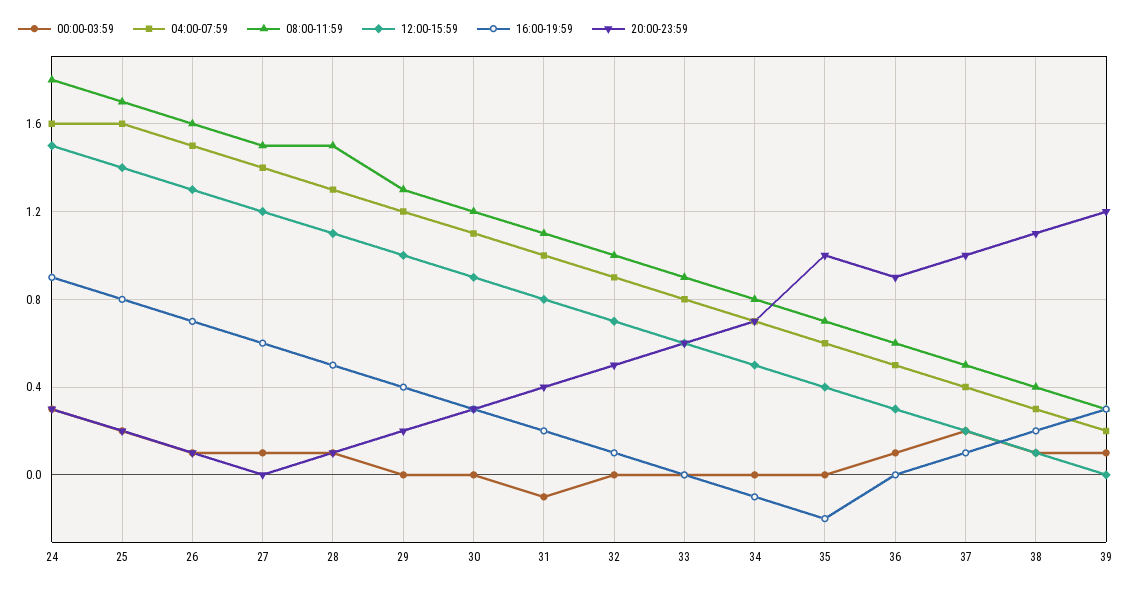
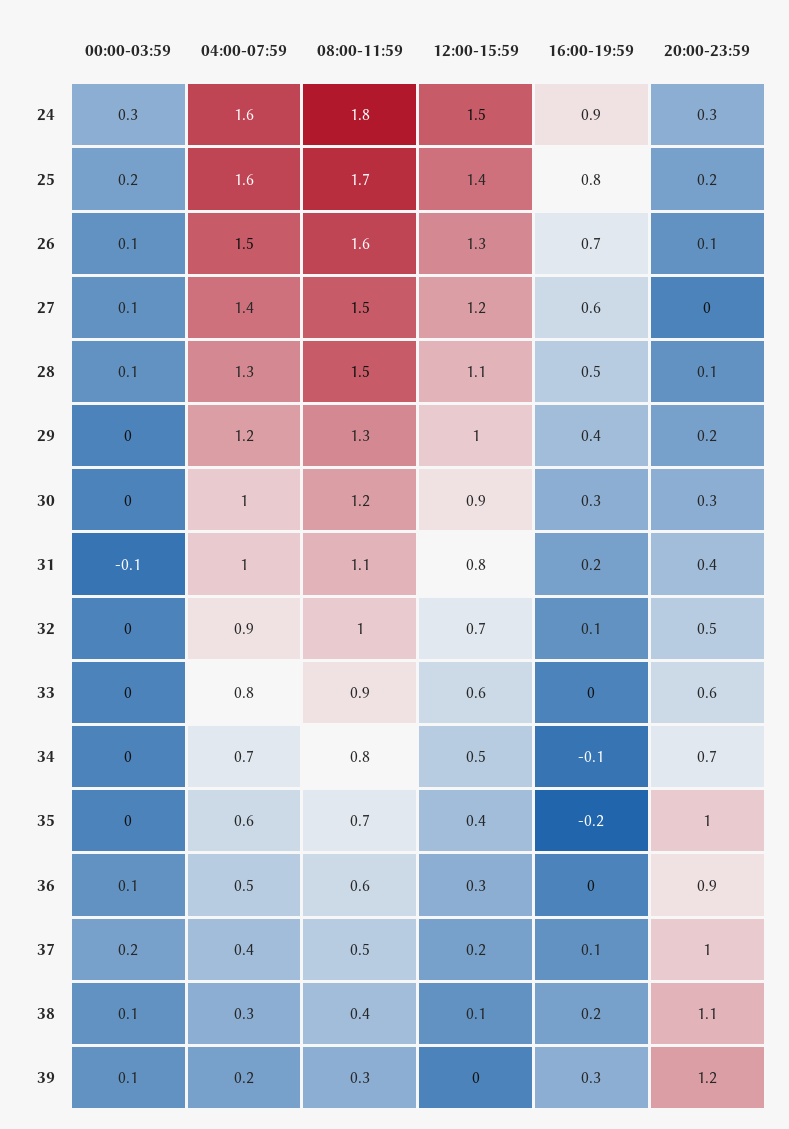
  {
    "00:00-03:59": {
      "24": 0.3,
      "25": 0.2,
      "26": 0.1,
      "27": 0.1,
      "28": 0.1,
      "29": 0,
      "30": 0,
      "31": -0.1,
      "32": 0,
      "33": 0,
      "34": 0,
      "35": 0,
      "36": 0.1,
      "37": 0.2,
      "38": 0.1,
      "39": 0.1
    },
    "04:00-07:59": {
      "24": 1.6,
      "25": 1.6,
      "26": 1.5,
      "27": 1.4,
      "28": 1.3,
      "29": 1.2,
-     "30": 1.1,
+     "30": 1,
      "31": 1,
      "32": 0.9,
      "33": 0.8,
      "34": 0.7,
      "35": 0.6,
      "36": 0.5,
      "37": 0.4,
      "38": 0.3,
      "39": 0.2
    },
    "08:00-11:59": {
      "24": 1.8,
      "25": 1.7,
      "26": 1.6,
      "27": 1.5,
      "28": 1.5,
      "29": 1.3,
      "30": 1.2,
      "31": 1.1,
      "32": 1,
      "33": 0.9,
      "34": 0.8,
      "35": 0.7,
      "36": 0.6,
      "37": 0.5,
      "38": 0.4,
      "39": 0.3
    },
    "12:00-15:59": {
      "24": 1.5,
      "25": 1.4,
      "26": 1.3,
      "27": 1.2,
      "28": 1.1,
      "29": 1,
      "30": 0.9,
      "31": 0.8,
      "32": 0.7,
      "33": 0.6,
      "34": 0.5,
      "35": 0.4,
      "36": 0.3,
      "37": 0.2,
      "38": 0.1,
      "39": 0
    },
    "16:00-19:59": {
      "24": 0.9,
      "25": 0.8,
      "26": 0.7,
      "27": 0.6,
      "28": 0.5,
      "29": 0.4,
      "30": 0.3,
      "31": 0.2,
      "32": 0.1,
      "33": 0,
      "34": -0.1,
      "35": -0.2,
      "36": 0,
      "37": 0.1,
      "38": 0.2,
      "39": 0.3
    },
    "20:00-23:59": {
      "24": 0.3,
      "25": 0.2,
      "26": 0.1,
      "27": 0,
      "28": 0.1,
      "29": 0.2,
      "30": 0.3,
      "31": 0.4,
      "32": 0.5,
      "33": 0.6,
      "34": 0.7,
      "35": 1,
      "36": 0.9,
      "37": 1,
      "38": 1.1,
      "39": 1.2
    }
  }

